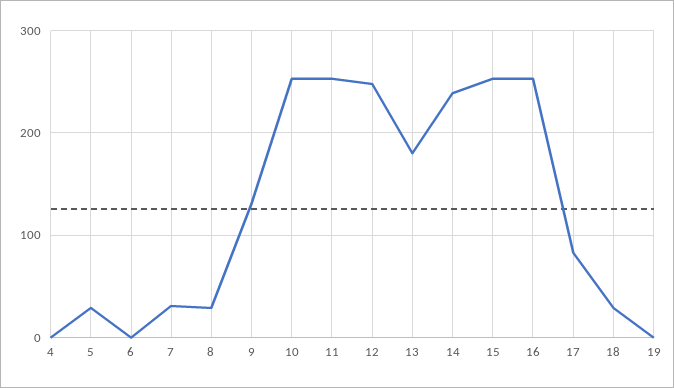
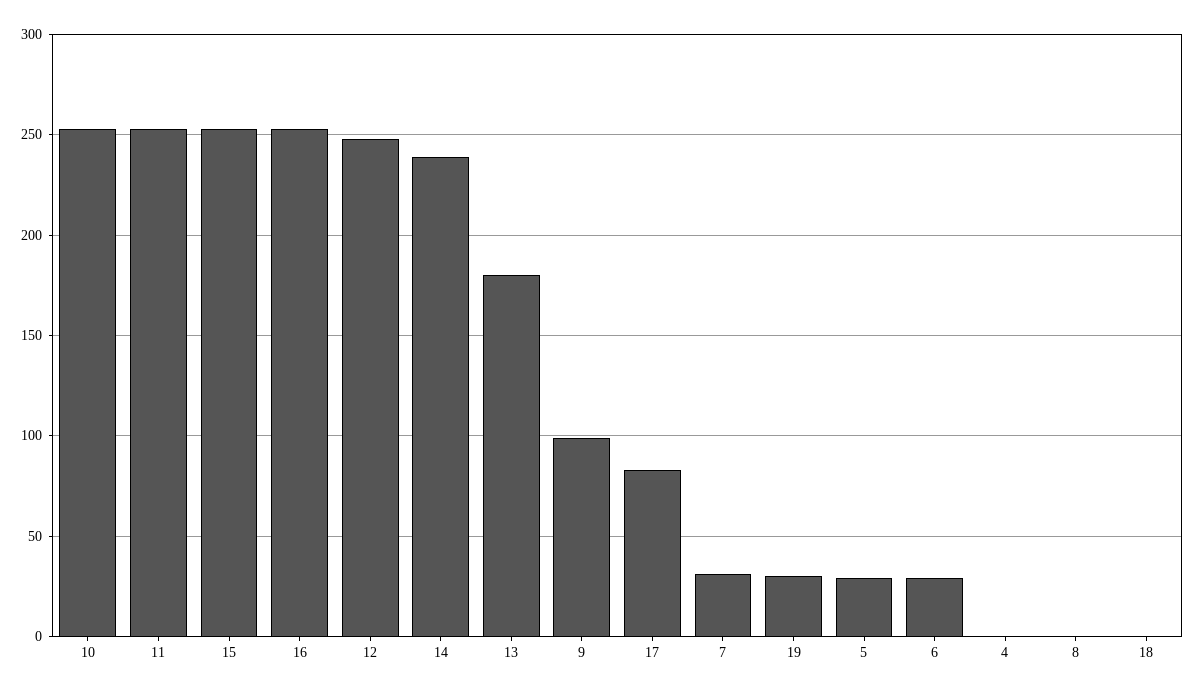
  {
    "4": 0,
    "5": 30,
-   "6": 0,
+   "6": 30,
    "7": 30,
-   "8": 30,
+   "8": 0,
-   "9": 130,
+   "9": 100,
    "10": 255,
    "11": 255,
    "12": 250,
    "13": 180,
    "14": 240,
    "15": 255,
    "16": 255,
    "17": 85,
-   "18": 30,
+   "18": 0,
-   "19": 0
+   "19": 30
  }

